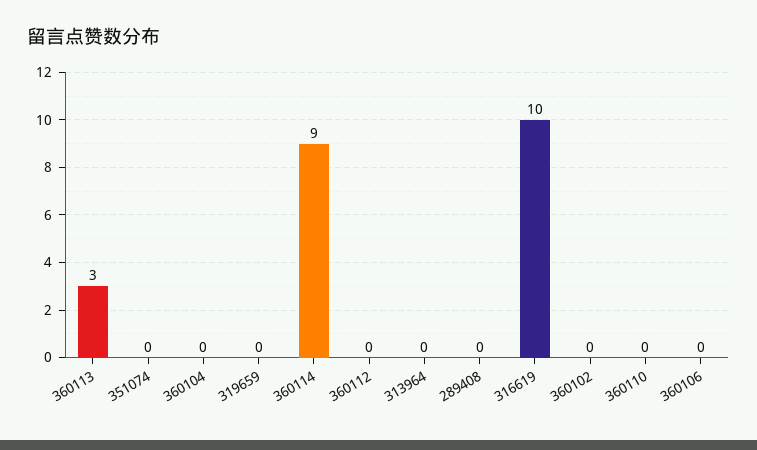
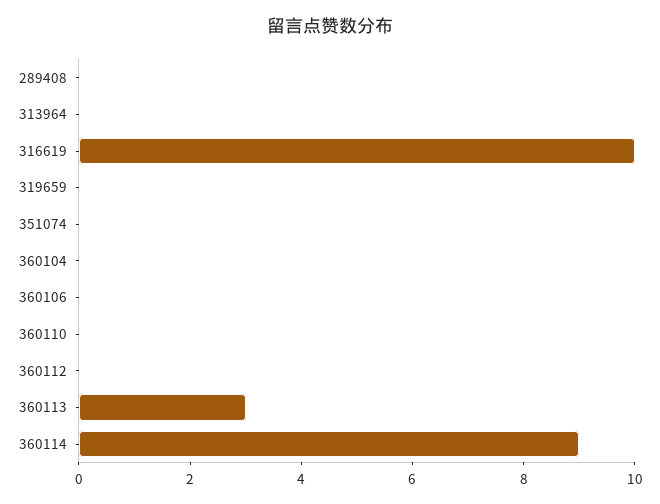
  {
    "360113": 3,
    "351074": 0,
    "360104": 0,
    "319659": 0,
    "360114": 9,
    "360112": 0,
    "313964": 0,
    "289408": 0,
    "316619": 10,
-   "360102": 0,
    "360110": 0,
    "360106": 0
  }

